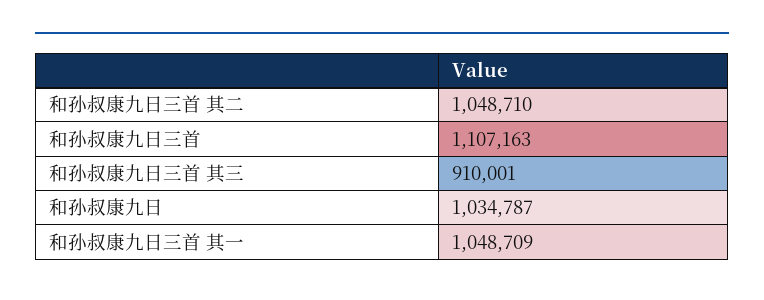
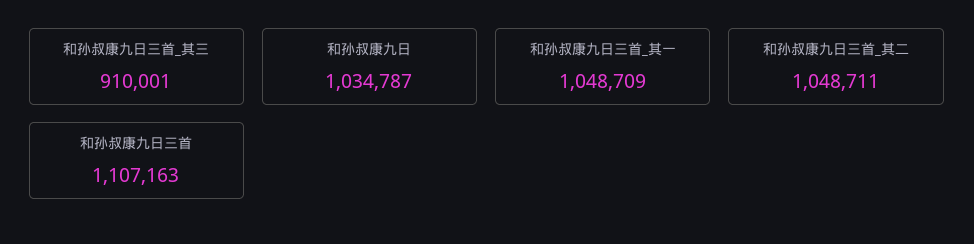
  {
-   "和孙叔康九日三首 其二": 1048710,
+   "和孙叔康九日三首 其二": 1048711,
    "和孙叔康九日三首": 1107163,
    "和孙叔康九日三首 其三": 910001,
    "和孙叔康九日": 1034787,
    "和孙叔康九日三首 其一": 1048709
  }

